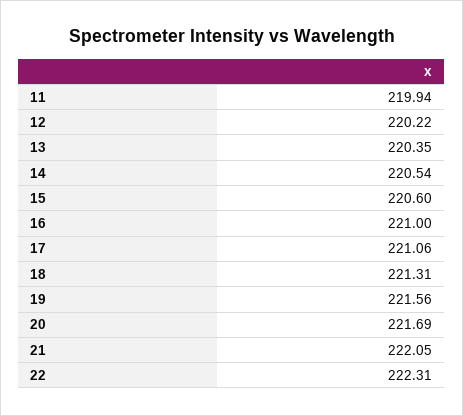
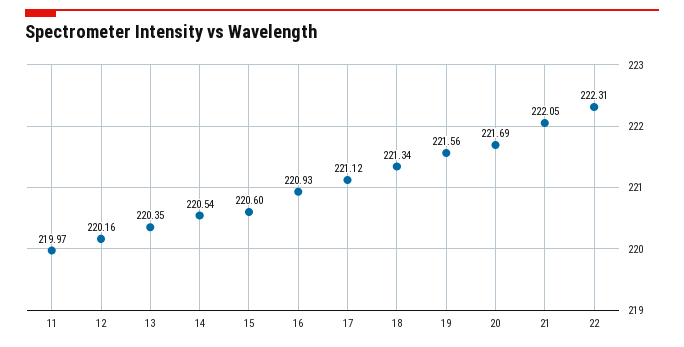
  {
-   "11": 219.94,
+   "11": 219.97,
-   "12": 220.22,
+   "12": 220.16,
    "13": 220.35,
    "14": 220.54,
    "15": 220.6,
-   "16": 221,
+   "16": 220.93,
-   "17": 221.06,
+   "17": 221.12,
-   "18": 221.31,
+   "18": 221.34,
    "19": 221.56,
    "20": 221.69,
    "21": 222.05,
    "22": 222.31
  }

